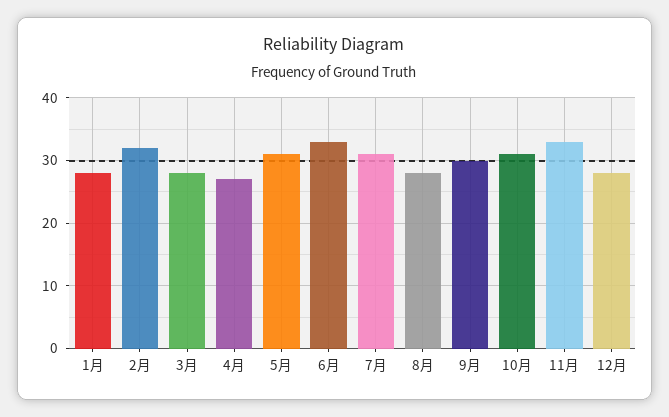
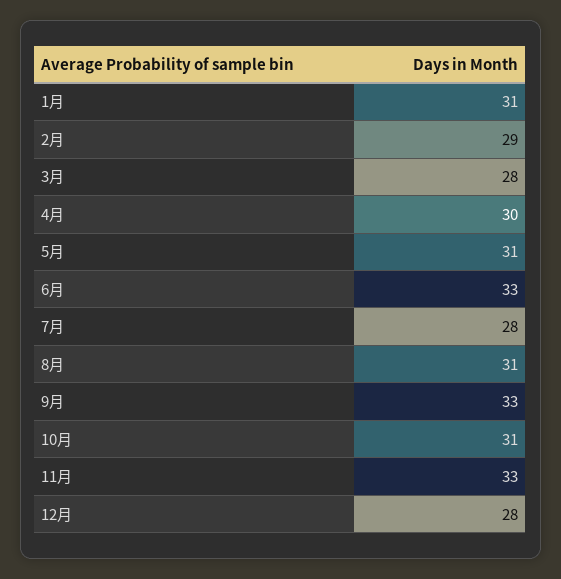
  {
-   "1月": 28,
+   "1月": 31,
-   "2月": 32,
+   "2月": 29,
    "3月": 28,
-   "4月": 27,
+   "4月": 30,
    "5月": 31,
    "6月": 33,
-   "7月": 31,
+   "7月": 28,
-   "8月": 28,
+   "8月": 31,
-   "9月": 30,
+   "9月": 33,
    "10月": 31,
    "11月": 33,
    "12月": 28
  }

